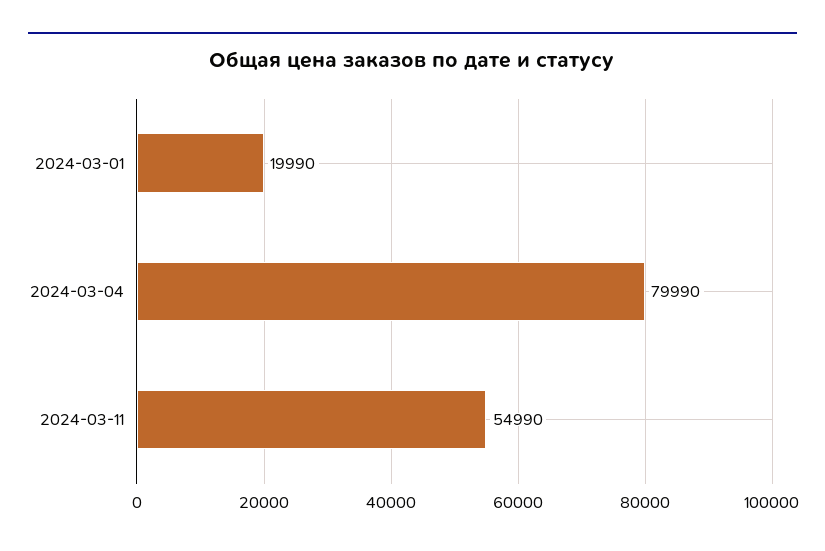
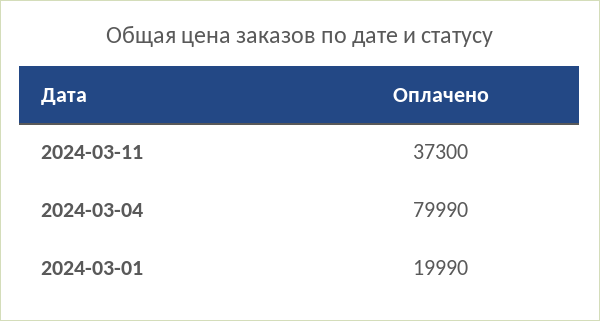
  {
    "2024-03-01": 19990,
    "2024-03-04": 79990,
-   "2024-03-11": 54990
+   "2024-03-11": 37300
  }

